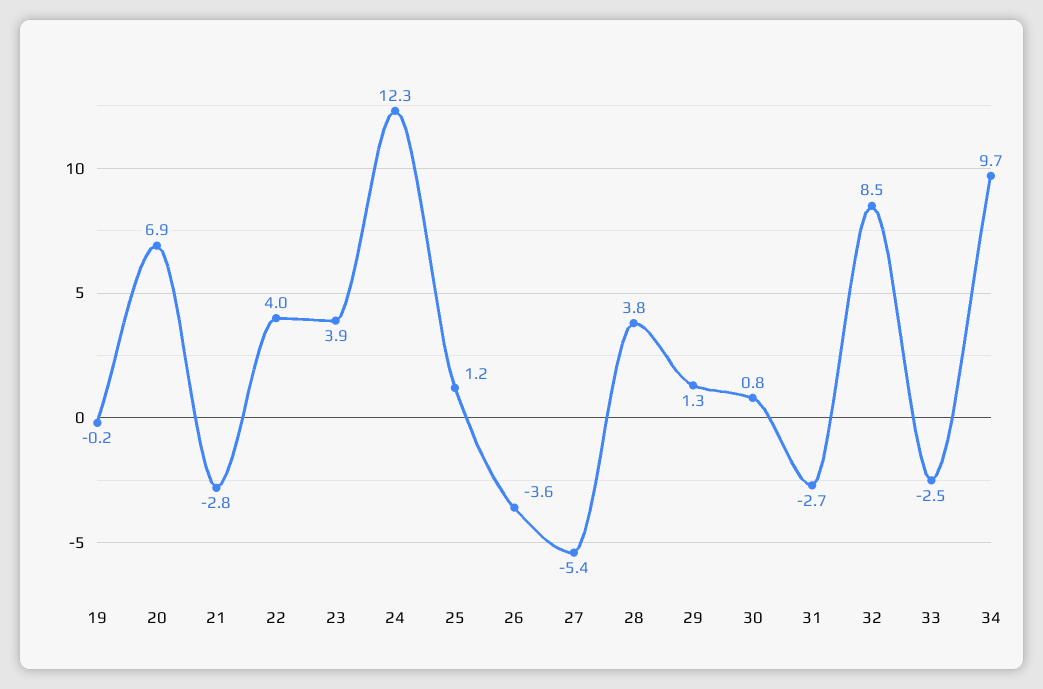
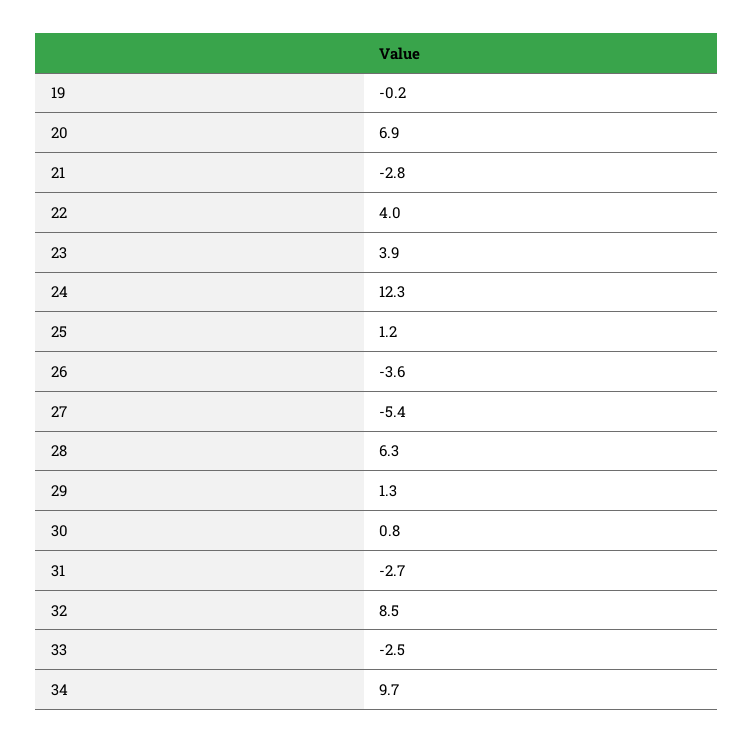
  {
    "19": -0.2,
    "20": 6.9,
    "21": -2.8,
    "22": 4,
    "23": 3.9,
    "24": 12.3,
    "25": 1.2,
    "26": -3.6,
    "27": -5.4,
-   "28": 3.8,
+   "28": 6.3,
    "29": 1.3,
    "30": 0.8,
    "31": -2.7,
    "32": 8.5,
    "33": -2.5,
    "34": 9.7
  }

